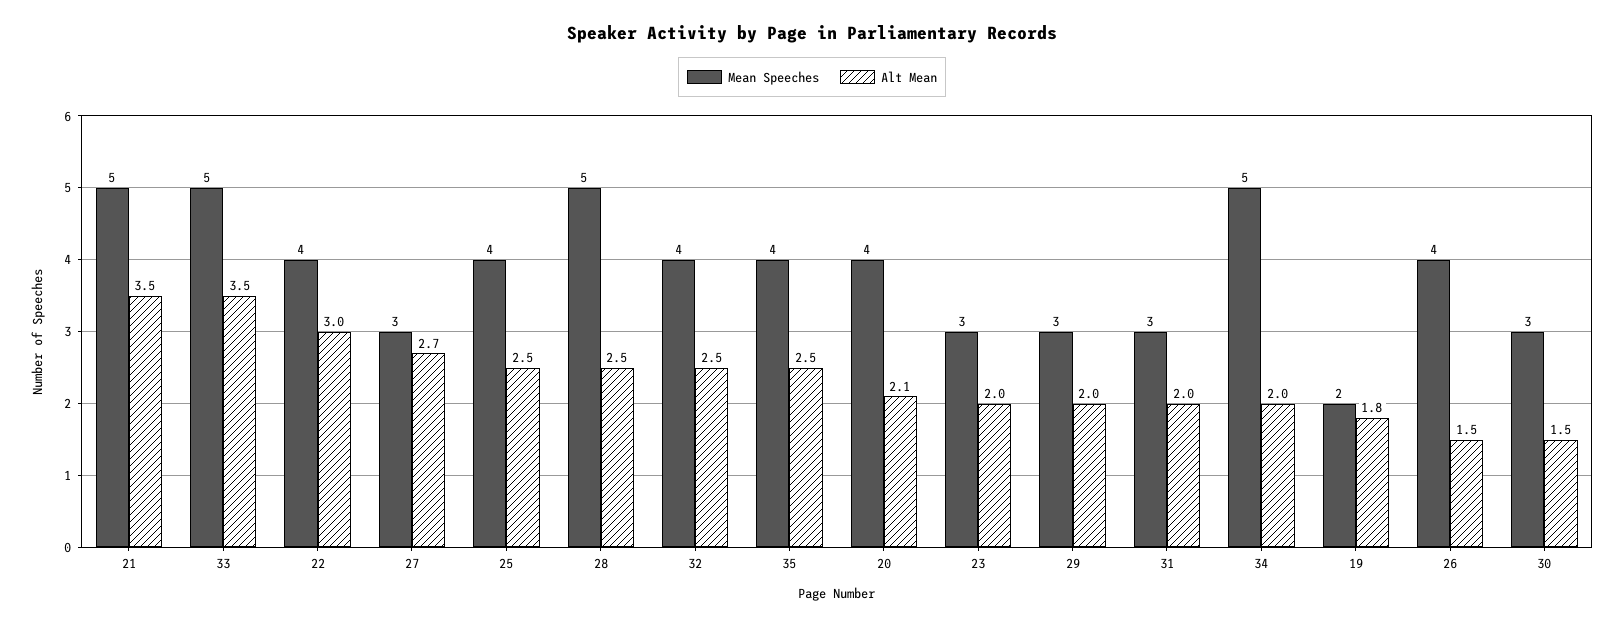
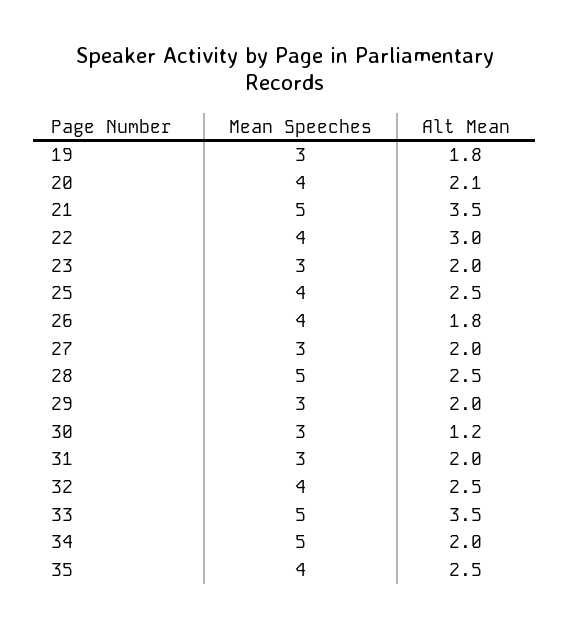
  {
    "Mean Speeches": {
      "21": 5,
      "33": 5,
      "22": 4,
      "27": 3,
      "25": 4,
      "28": 5,
      "32": 4,
      "35": 4,
      "20": 4,
      "23": 3,
      "29": 3,
      "31": 3,
      "34": 5,
-     "19": 2,
+     "19": 3,
      "26": 4,
      "30": 3
    },
    "Alt Mean": {
      "21": 3.5,
      "33": 3.5,
      "22": 3,
-     "27": 2.7,
+     "27": 2,
      "25": 2.5,
      "28": 2.5,
      "32": 2.5,
      "35": 2.5,
      "20": 2.1,
      "23": 2,
      "29": 2,
      "31": 2,
      "34": 2,
      "19": 1.8,
-     "26": 1.5,
+     "26": 1.8,
-     "30": 1.5
+     "30": 1.2
    }
  }

